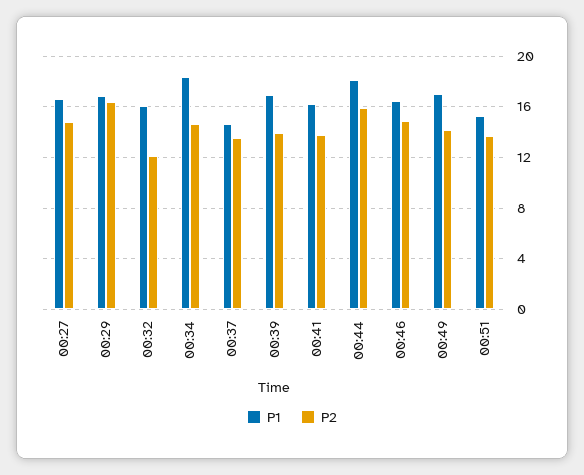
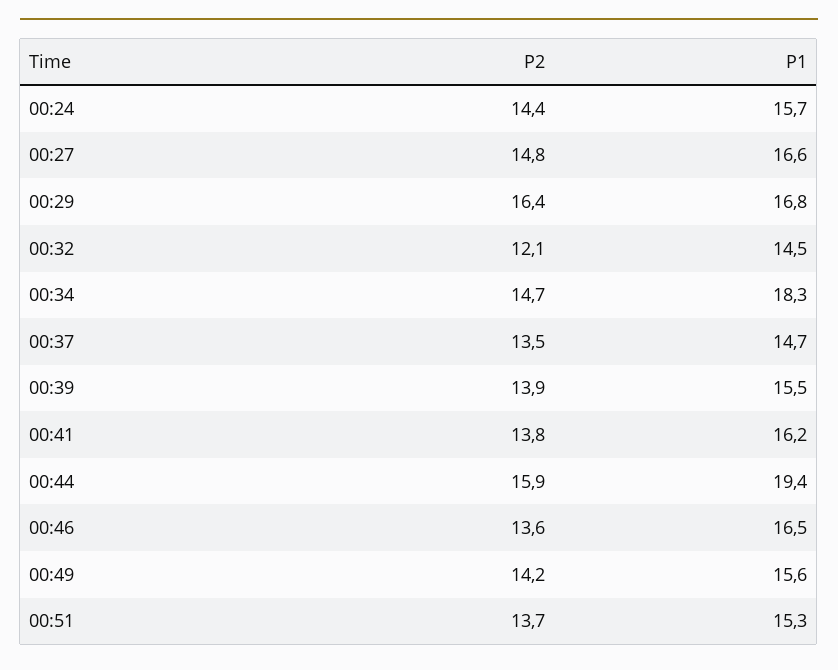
  {
    "P1": {
      "00:27": 16.6,
      "00:29": 16.8,
-     "00:32": 16,
+     "00:32": 14.5,
      "00:34": 18.3,
      "00:37": 14.7,
-     "00:39": 17,
+     "00:39": 15.5,
      "00:41": 16.2,
-     "00:44": 18,
+     "00:44": 19.4,
      "00:46": 16.5,
-     "00:49": 17,
+     "00:49": 15.6,
-     "00:51": 15.3
+     "00:51": 15.3,
+     "00:24": 15.7
    },
    "P2": {
      "00:27": 14.8,
      "00:29": 16.4,
      "00:32": 12.1,
      "00:34": 14.7,
      "00:37": 13.5,
      "00:39": 13.9,
      "00:41": 13.8,
      "00:44": 15.9,
-     "00:46": 15,
+     "00:46": 13.6,
      "00:49": 14.2,
-     "00:51": 13.7
+     "00:51": 13.7,
+     "00:24": 14.4
    }
  }

